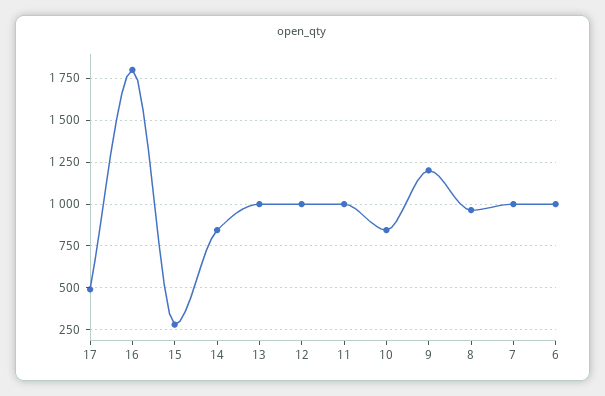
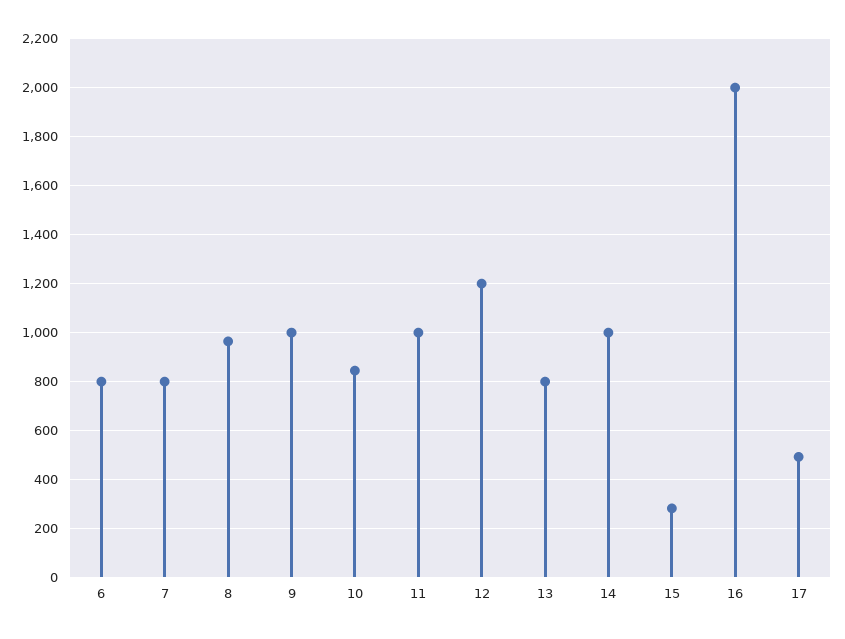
  {
    "17": 500,
-   "16": 1800,
+   "16": 2000,
    "15": 275,
-   "14": 850,
+   "14": 1000,
-   "13": 1000,
+   "13": 800,
-   "12": 1000,
+   "12": 1200,
    "11": 1000,
    "10": 850,
-   "9": 1200,
+   "9": 1000,
    "8": 975,
-   "7": 1000,
+   "7": 800,
-   "6": 1000
+   "6": 800
  }

